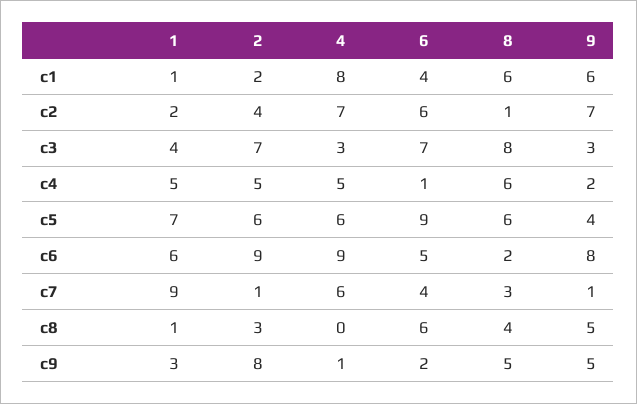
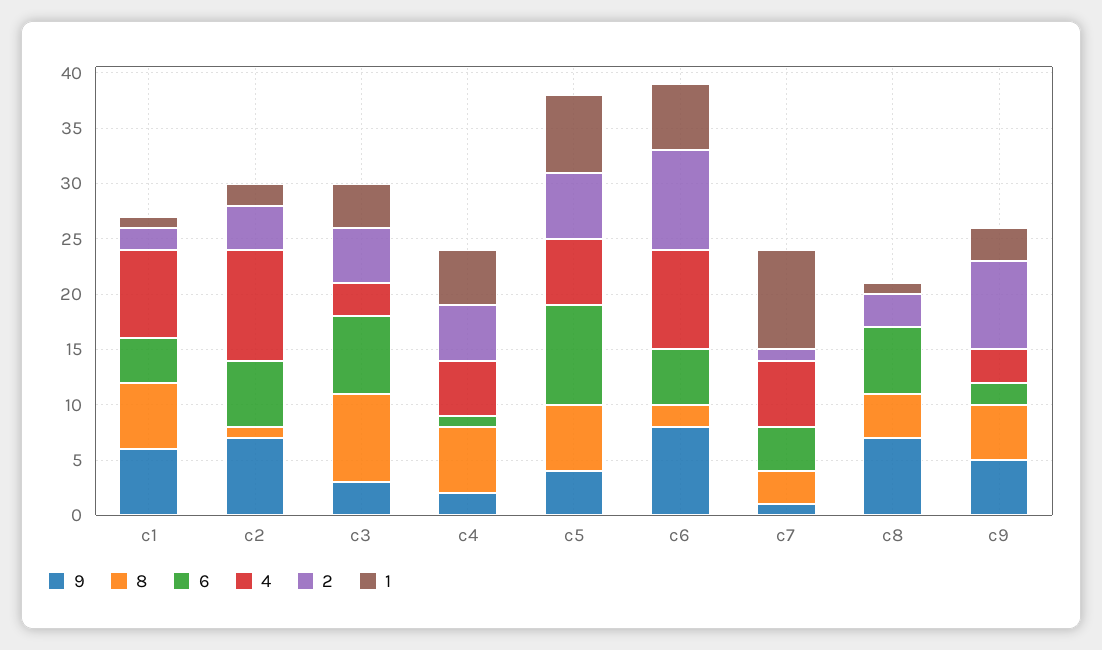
  {
    "1": {
      "c1": 1,
      "c2": 2,
      "c3": 4,
      "c4": 5,
      "c5": 7,
      "c6": 6,
      "c7": 9,
      "c8": 1,
      "c9": 3
    },
    "2": {
      "c1": 2,
      "c2": 4,
-     "c3": 7,
+     "c3": 5,
      "c4": 5,
      "c5": 6,
      "c6": 9,
      "c7": 1,
      "c8": 3,
      "c9": 8
    },
    "4": {
      "c1": 8,
-     "c2": 7,
+     "c2": 10,
      "c3": 3,
      "c4": 5,
      "c5": 6,
      "c6": 9,
      "c7": 6,
      "c8": 0,
-     "c9": 1
+     "c9": 3
    },
    "6": {
      "c1": 4,
      "c2": 6,
      "c3": 7,
      "c4": 1,
      "c5": 9,
      "c6": 5,
      "c7": 4,
      "c8": 6,
      "c9": 2
    },
    "8": {
      "c1": 6,
      "c2": 1,
      "c3": 8,
      "c4": 6,
      "c5": 6,
      "c6": 2,
      "c7": 3,
      "c8": 4,
      "c9": 5
    },
    "9": {
      "c1": 6,
      "c2": 7,
      "c3": 3,
      "c4": 2,
      "c5": 4,
      "c6": 8,
      "c7": 1,
-     "c8": 5,
+     "c8": 7,
      "c9": 5
    }
  }

